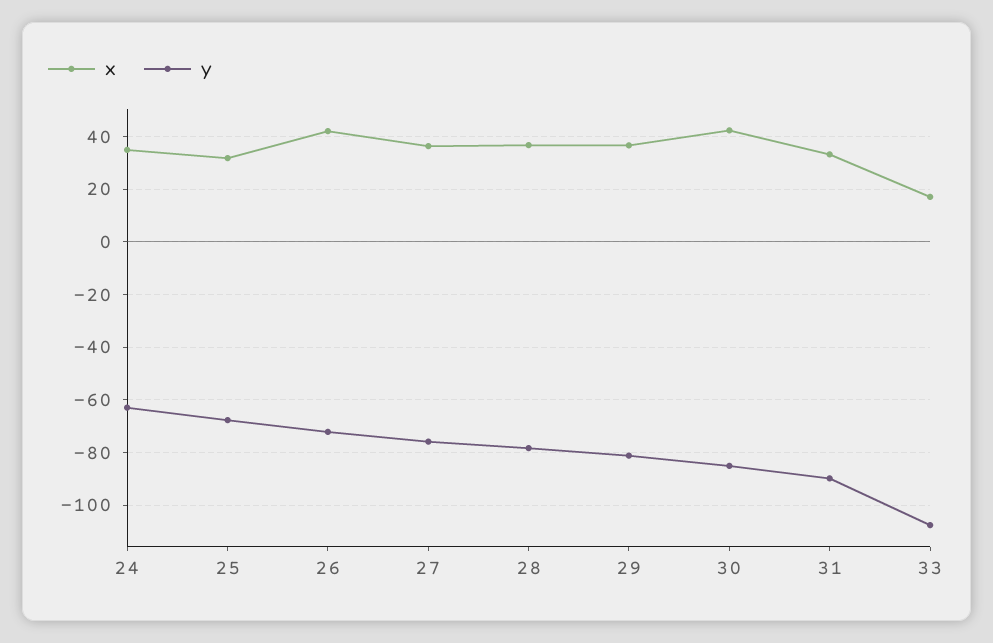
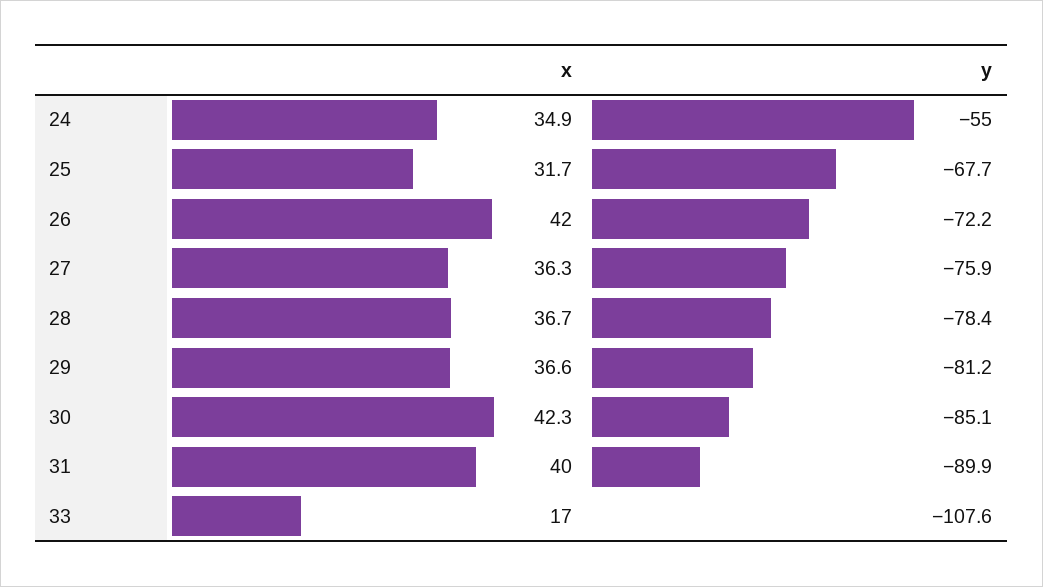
  {
    "x": {
      "24": 34.9,
      "25": 31.7,
      "26": 42,
      "27": 36.3,
      "28": 36.7,
      "29": 36.6,
      "30": 42.3,
-     "31": 32.5,
+     "31": 40,
      "33": 17
    },
    "y": {
-     "24": -62.5,
+     "24": -55,
      "25": -67.7,
      "26": -72.2,
      "27": -75.9,
      "28": -78.4,
      "29": -81.2,
      "30": -85.1,
      "31": -89.9,
      "33": -107.6
    }
  }

